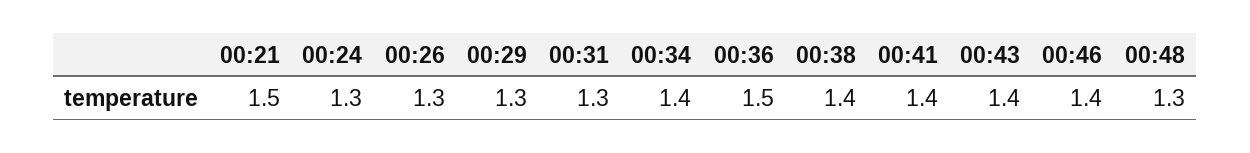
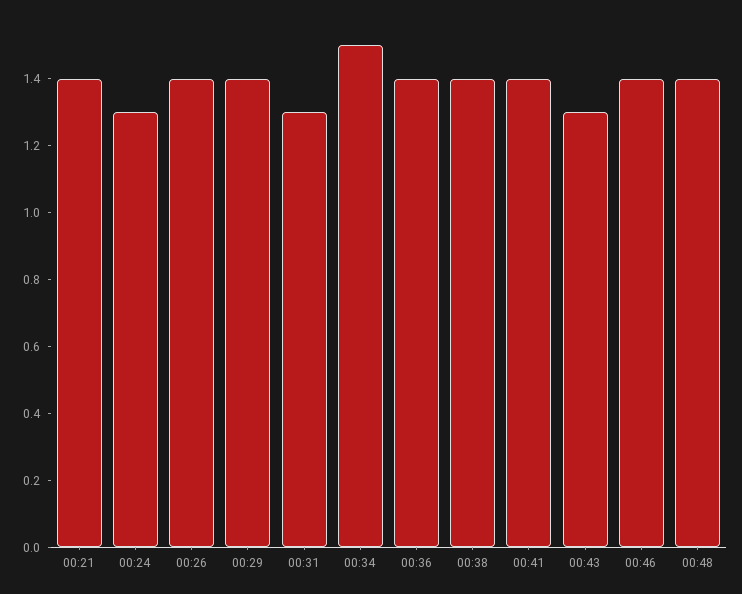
  {
-   "00:21": 1.5,
+   "00:21": 1.4,
    "00:24": 1.3,
-   "00:26": 1.3,
+   "00:26": 1.4,
-   "00:29": 1.3,
+   "00:29": 1.4,
    "00:31": 1.3,
-   "00:34": 1.4,
+   "00:34": 1.5,
-   "00:36": 1.5,
+   "00:36": 1.4,
    "00:38": 1.4,
    "00:41": 1.4,
-   "00:43": 1.4,
+   "00:43": 1.3,
    "00:46": 1.4,
-   "00:48": 1.3
+   "00:48": 1.4
  }

